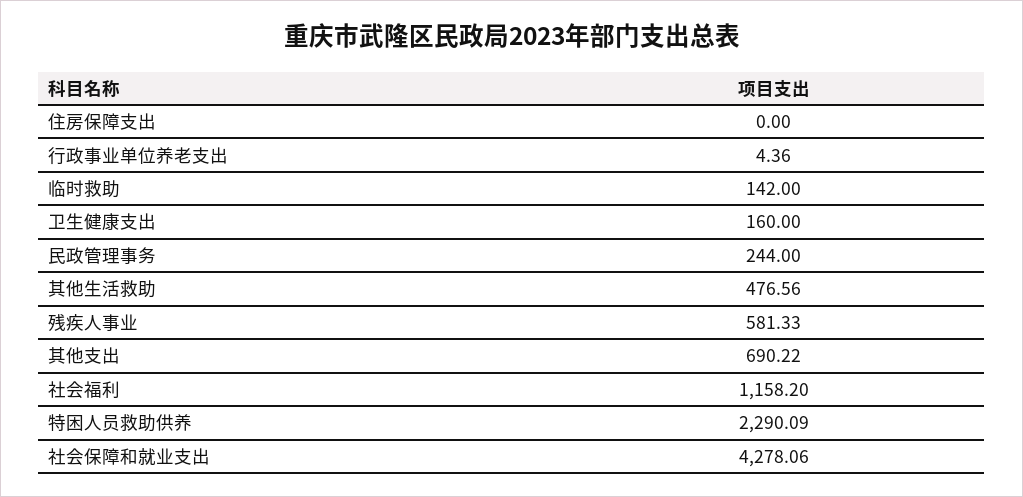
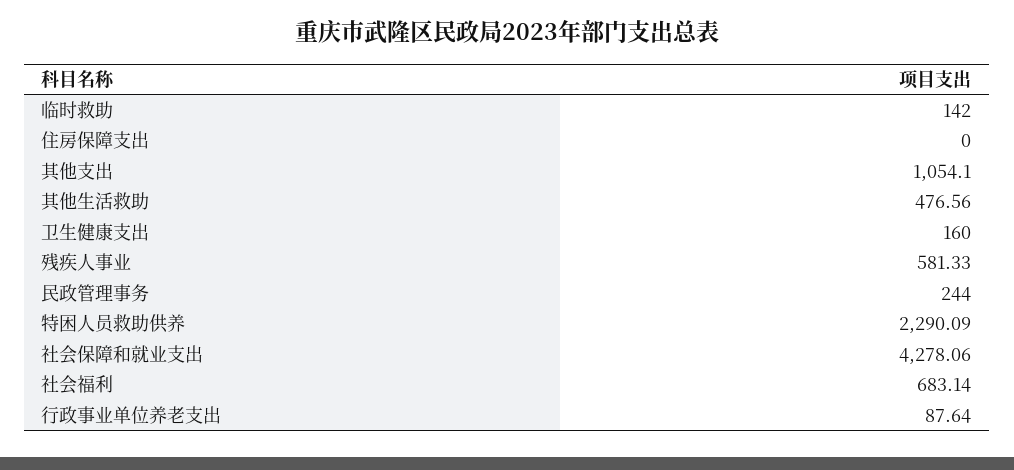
  {
    "住房保障支出": 0,
-   "行政事业单位养老支出": 4.36,
+   "行政事业单位养老支出": 87.64,
    "临时救助": 142,
    "卫生健康支出": 160,
    "民政管理事务": 244,
    "其他生活救助": 476.56,
    "残疾人事业": 581.33,
-   "其他支出": 690.22,
+   "其他支出": 1054.1,
-   "社会福利": 1158.2,
+   "社会福利": 683.14,
    "特困人员救助供养": 2290.09,
    "社会保障和就业支出": 4278.06
  }

